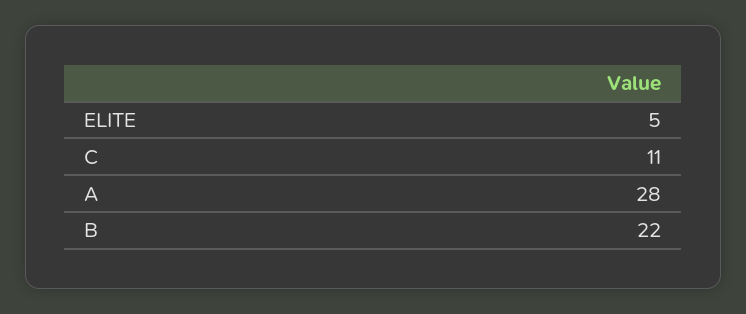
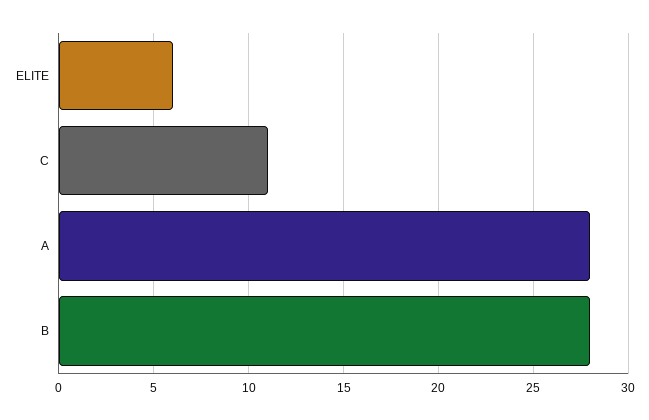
  {
-   "ELITE": 5,
+   "ELITE": 6,
    "C": 11,
    "A": 28,
-   "B": 22
+   "B": 28
  }

